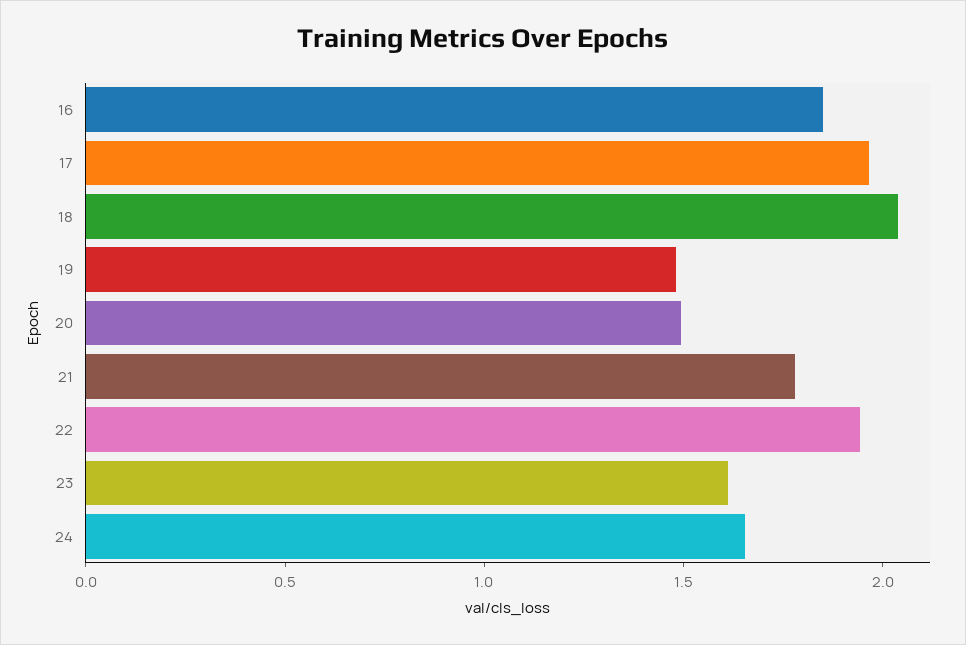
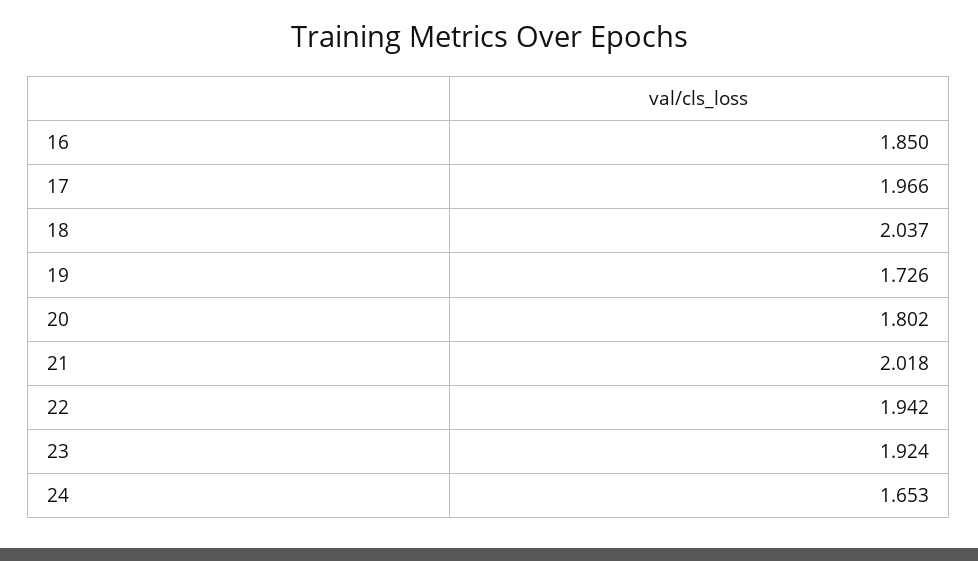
  {
    "16": 1.85,
    "17": 1.966,
    "18": 2.037,
-   "19": 1.5,
+   "19": 1.726,
-   "20": 1.5,
+   "20": 1.802,
-   "21": 1.8,
+   "21": 2.018,
    "22": 1.942,
-   "23": 1.6,
+   "23": 1.924,
    "24": 1.653
  }

